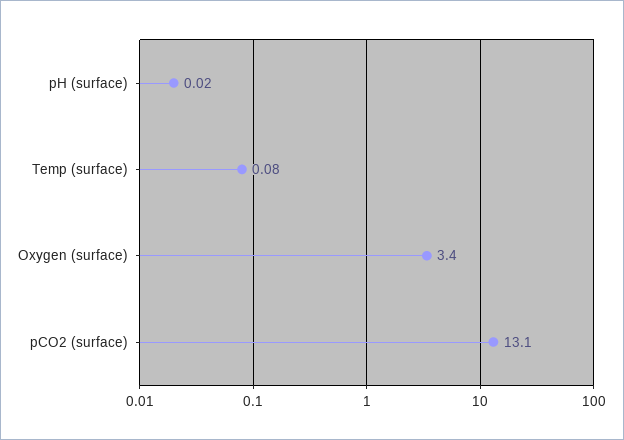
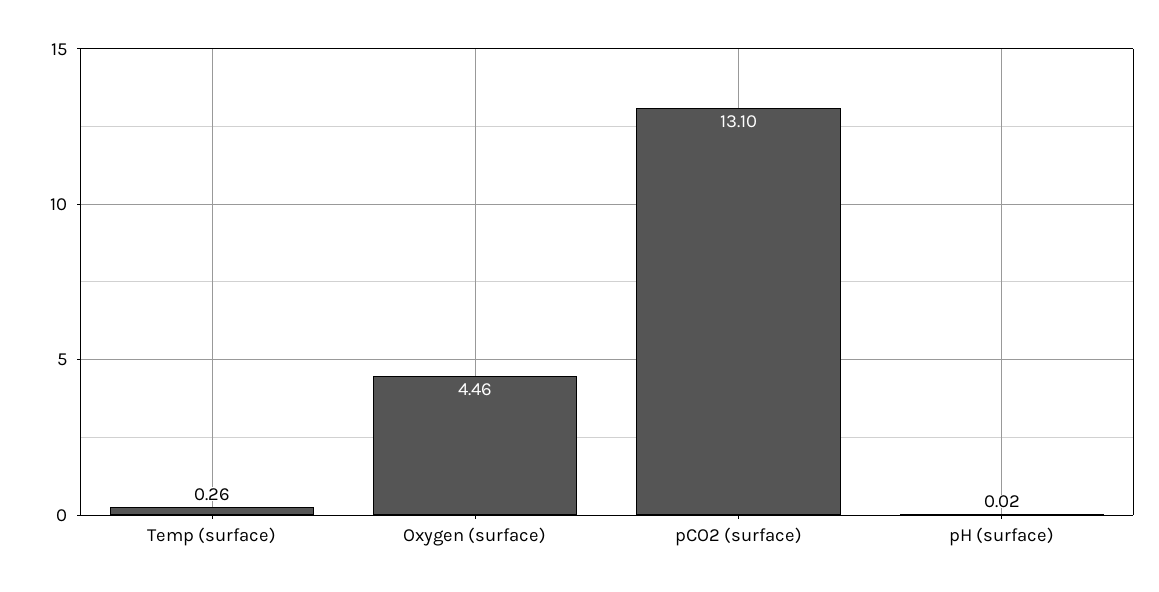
  {
    "pH (surface)": 0.02,
-   "Temp (surface)": 0.08,
+   "Temp (surface)": 0.26,
-   "Oxygen (surface)": 3.4,
+   "Oxygen (surface)": 4.46,
    "pCO2 (surface)": 13.1
  }

